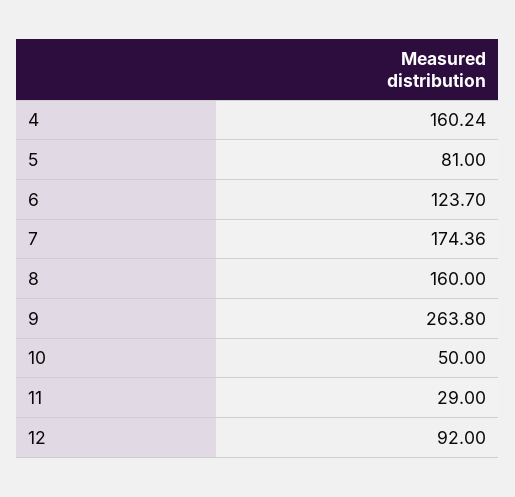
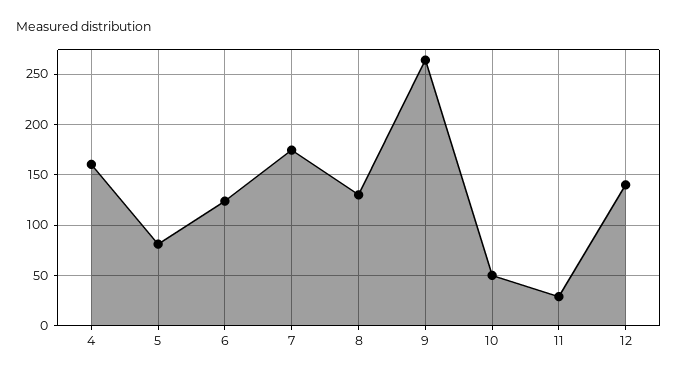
  {
    "4": 160.24,
    "5": 81,
    "6": 123.7,
    "7": 174.36,
-   "8": 160,
+   "8": 130,
    "9": 263.8,
    "10": 50,
    "11": 29,
-   "12": 92
+   "12": 140
  }

